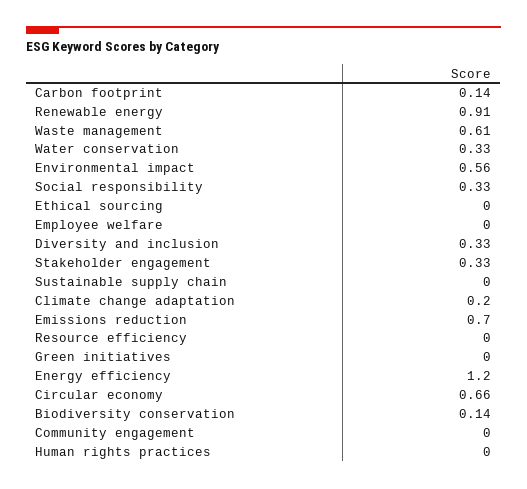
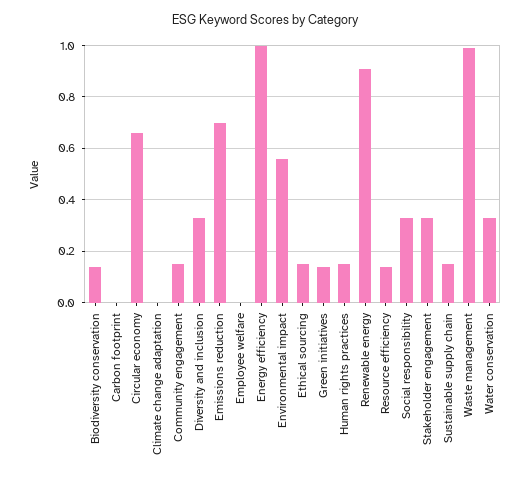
  {
-   "Carbon footprint": 0.14,
+   "Carbon footprint": 0,
    "Renewable energy": 0.91,
-   "Waste management": 0.61,
+   "Waste management": 1,
    "Water conservation": 0.33,
    "Environmental impact": 0.56,
    "Social responsibility": 0.33,
-   "Ethical sourcing": 0,
+   "Ethical sourcing": 0.15,
    "Employee welfare": 0,
    "Diversity and inclusion": 0.33,
    "Stakeholder engagement": 0.33,
-   "Sustainable supply chain": 0,
+   "Sustainable supply chain": 0.15,
-   "Climate change adaptation": 0.2,
+   "Climate change adaptation": 0,
    "Emissions reduction": 0.7,
-   "Resource efficiency": 0,
+   "Resource efficiency": 0.15,
-   "Green initiatives": 0,
+   "Green initiatives": 0.15,
-   "Energy efficiency": 1.2,
+   "Energy efficiency": 1,
    "Circular economy": 0.66,
    "Biodiversity conservation": 0.14,
-   "Community engagement": 0,
+   "Community engagement": 0.15,
-   "Human rights practices": 0
+   "Human rights practices": 0.15
  }

